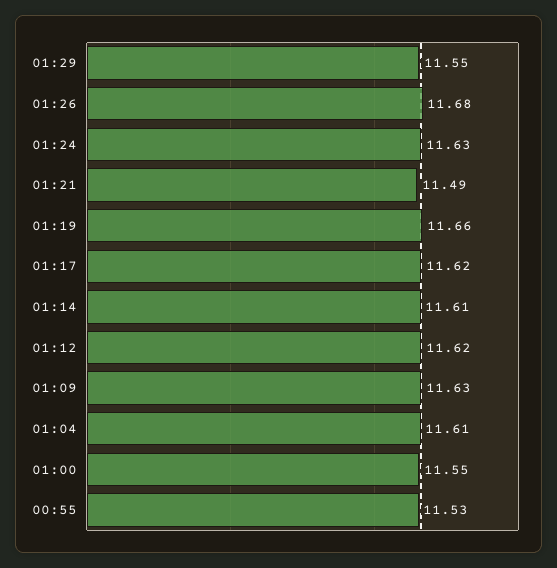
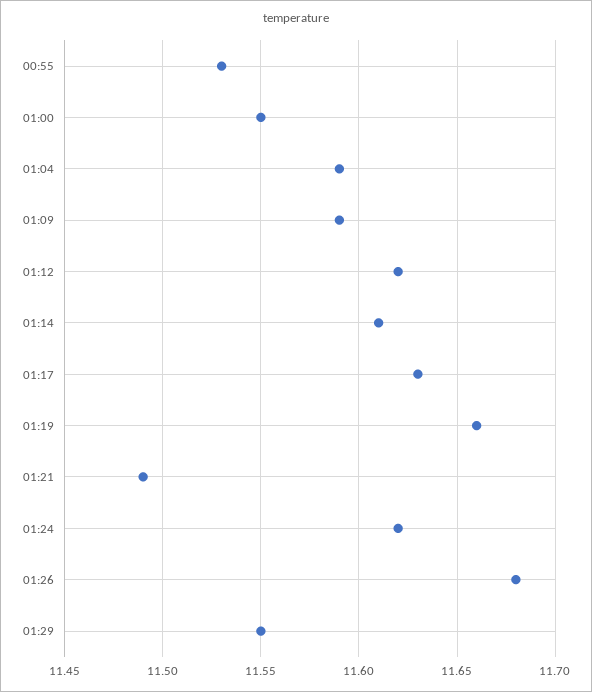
  {
    "01:29": 11.55,
    "01:26": 11.68,
-   "01:24": 11.63,
+   "01:24": 11.62,
    "01:21": 11.49,
    "01:19": 11.66,
-   "01:17": 11.62,
+   "01:17": 11.63,
    "01:14": 11.61,
    "01:12": 11.62,
-   "01:09": 11.63,
+   "01:09": 11.59,
-   "01:04": 11.61,
+   "01:04": 11.59,
    "01:00": 11.55,
    "00:55": 11.53
  }

